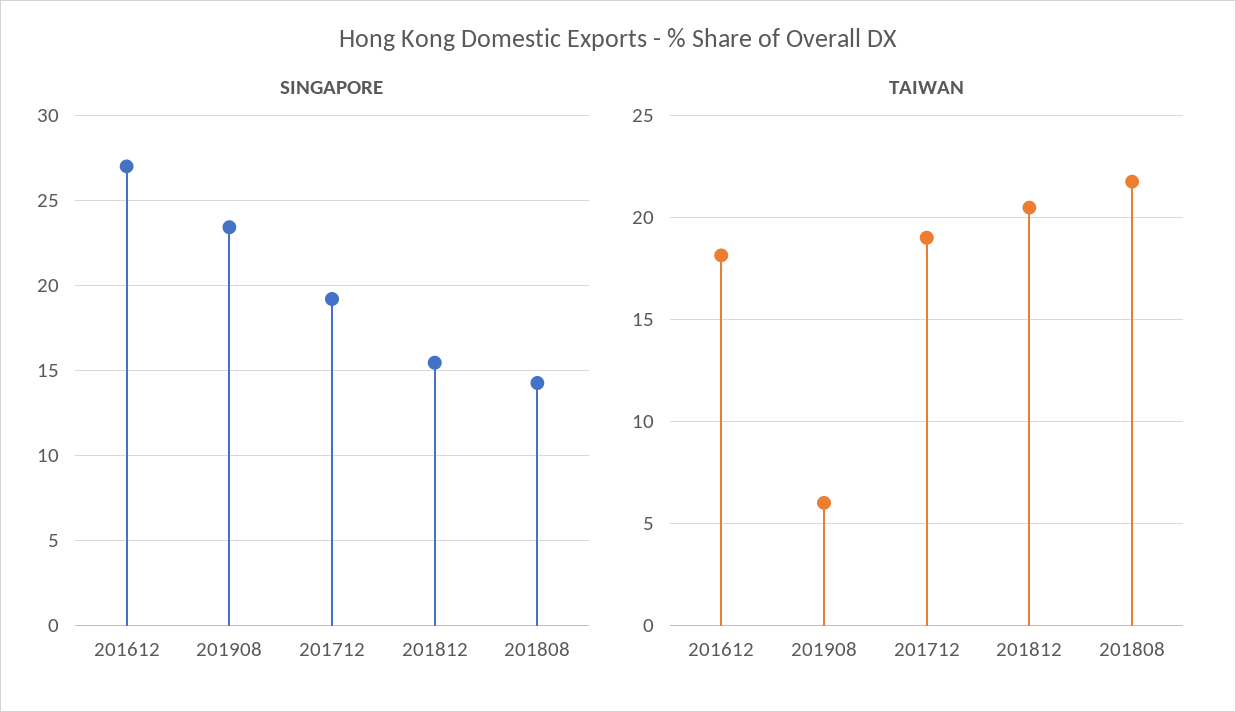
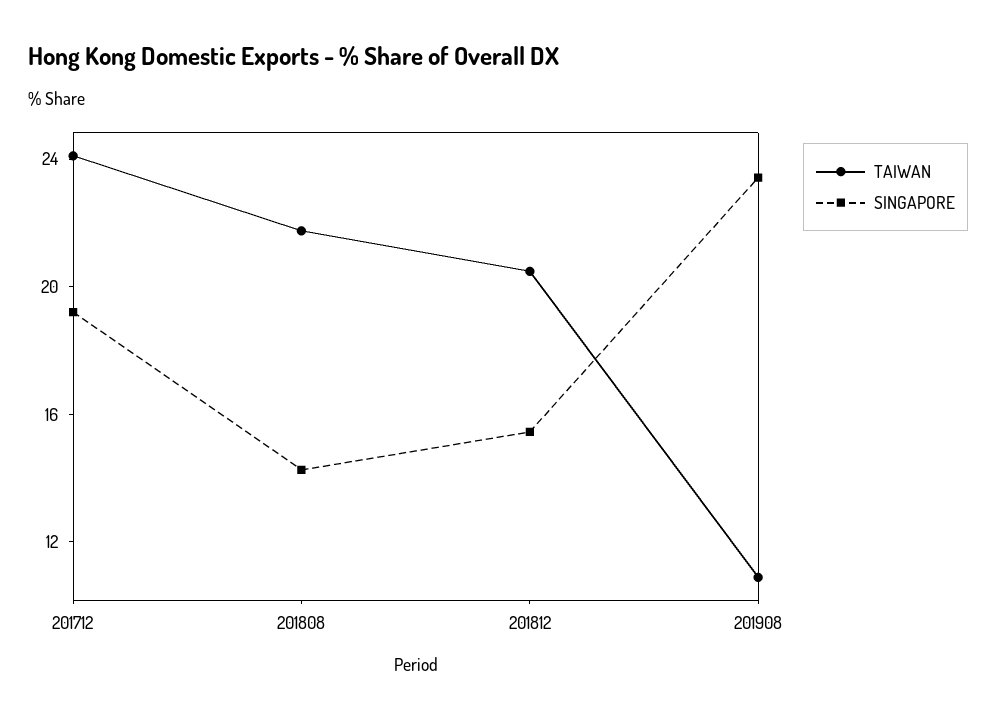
  {
    "SINGAPORE": {
-     "201612": 27,
      "201908": 23.5,
      "201712": 19,
      "201812": 15.5,
      "201808": 14.5
    },
    "TAIWAN": {
-     "201612": 18,
-     "201908": 6,
+     "201908": 11,
-     "201712": 19,
+     "201712": 24,
      "201812": 20.5,
      "201808": 22
    }
  }

